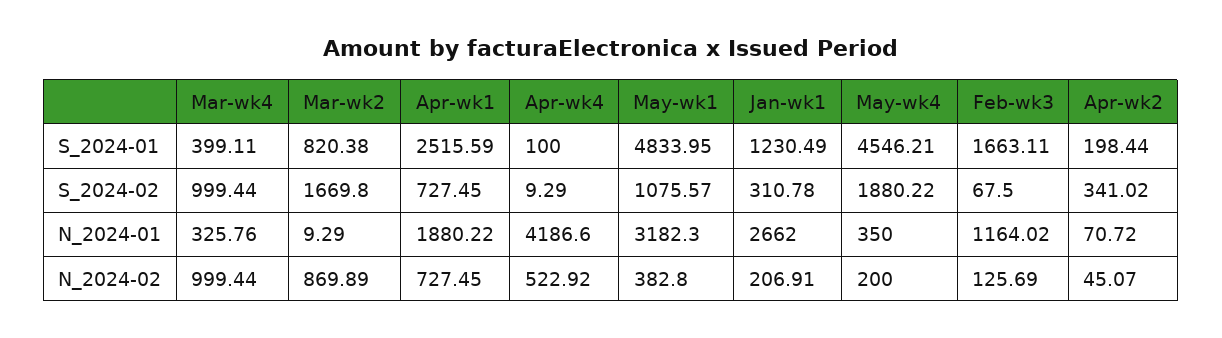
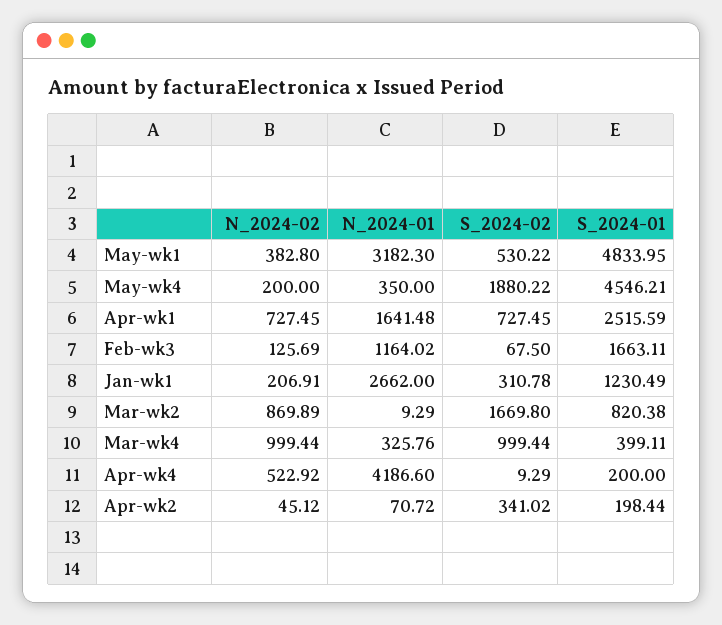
  {
    "Mar-wk4": {
      "S_2024-01": 399.11,
      "S_2024-02": 999.44,
      "N_2024-01": 325.76,
      "N_2024-02": 999.44
    },
    "Mar-wk2": {
      "S_2024-01": 820.38,
      "S_2024-02": 1669.8,
      "N_2024-01": 9.29,
      "N_2024-02": 869.89
    },
    "Apr-wk1": {
      "S_2024-01": 2515.59,
      "S_2024-02": 727.45,
-     "N_2024-01": 1880.22,
+     "N_2024-01": 1641.48,
      "N_2024-02": 727.45
    },
    "Apr-wk4": {
-     "S_2024-01": 100,
+     "S_2024-01": 200,
      "S_2024-02": 9.29,
      "N_2024-01": 4186.6,
      "N_2024-02": 522.92
    },
    "May-wk1": {
      "S_2024-01": 4833.95,
-     "S_2024-02": 1075.57,
+     "S_2024-02": 530.22,
      "N_2024-01": 3182.3,
      "N_2024-02": 382.8
    },
    "Jan-wk1": {
      "S_2024-01": 1230.49,
      "S_2024-02": 310.78,
      "N_2024-01": 2662,
      "N_2024-02": 206.91
    },
    "May-wk4": {
      "S_2024-01": 4546.21,
      "S_2024-02": 1880.22,
      "N_2024-01": 350,
      "N_2024-02": 200
    },
    "Feb-wk3": {
      "S_2024-01": 1663.11,
      "S_2024-02": 67.5,
      "N_2024-01": 1164.02,
      "N_2024-02": 125.69
    },
    "Apr-wk2": {
      "S_2024-01": 198.44,
      "S_2024-02": 341.02,
      "N_2024-01": 70.72,
-     "N_2024-02": 45.07
+     "N_2024-02": 45.12
    }
  }

